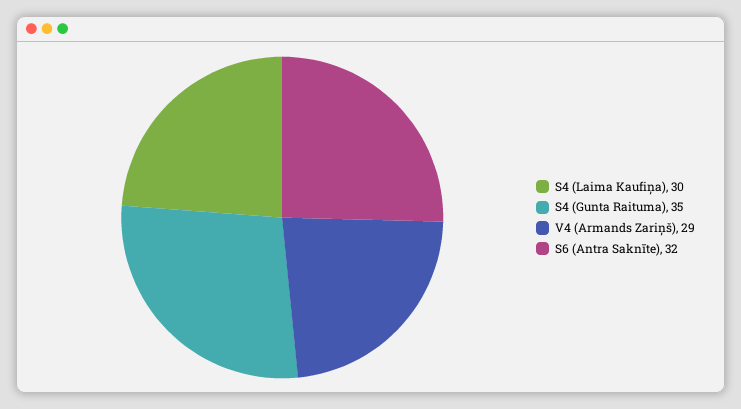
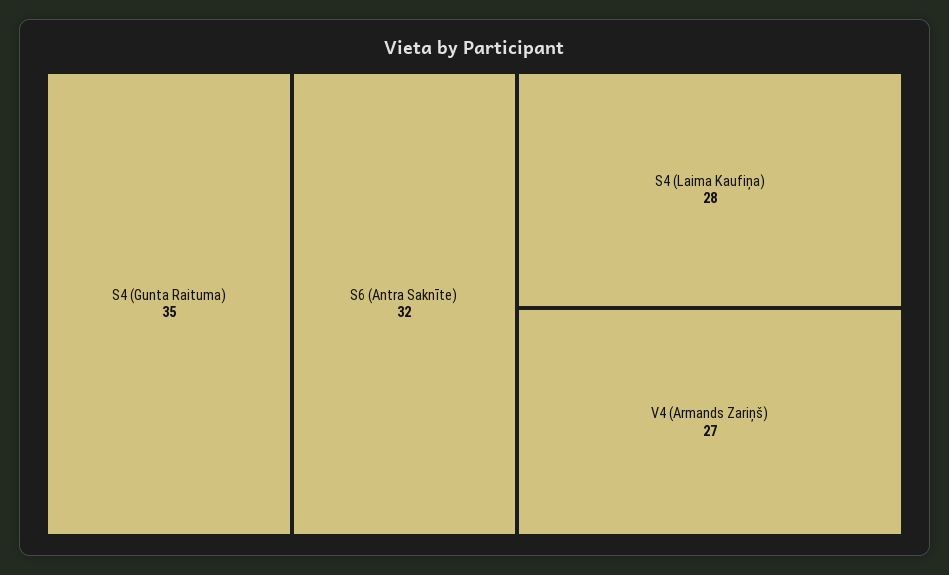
  {
-   "S4 (Laima Kaufiņa)": 30,
+   "S4 (Laima Kaufiņa)": 28,
    "S4 (Gunta Raituma)": 35,
-   "V4 (Armands Zariņš)": 29,
+   "V4 (Armands Zariņš)": 27,
    "S6 (Antra Saknīte)": 32
  }

